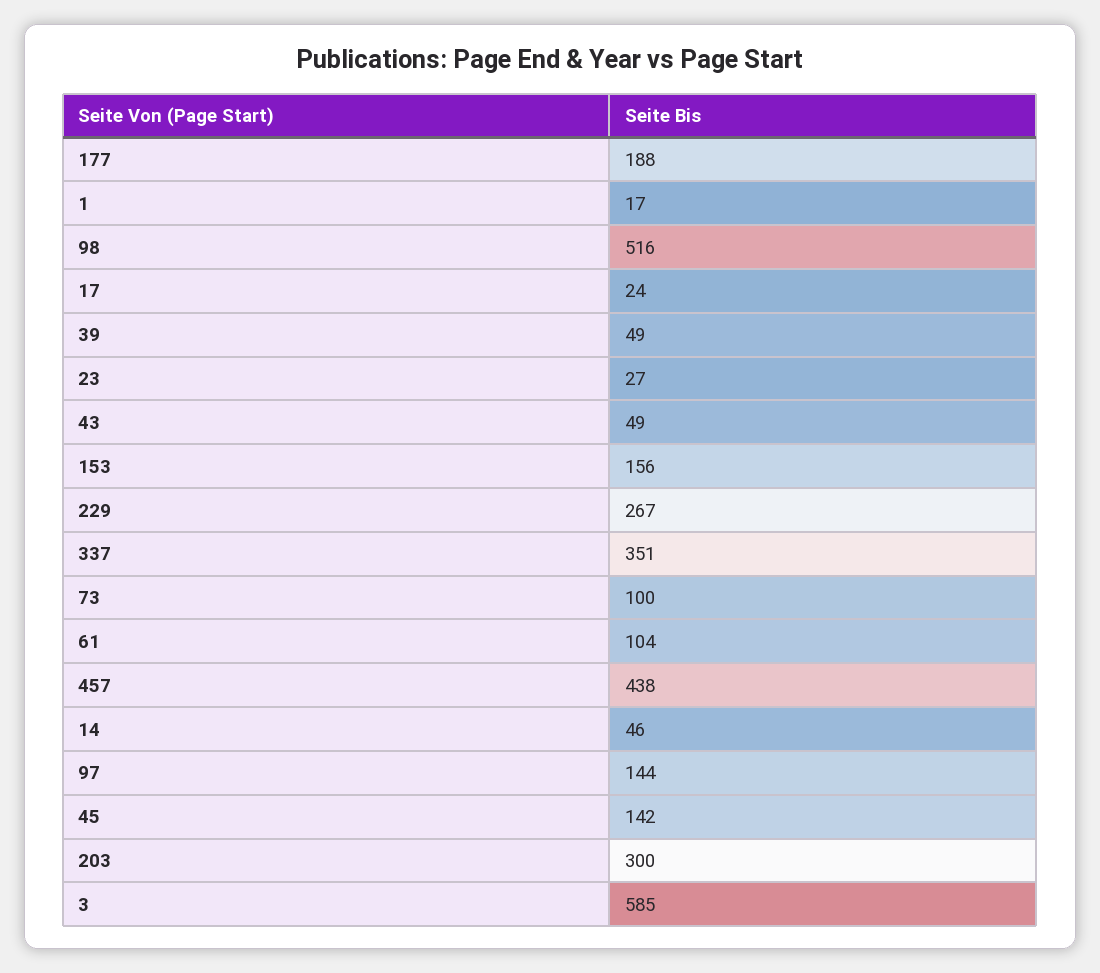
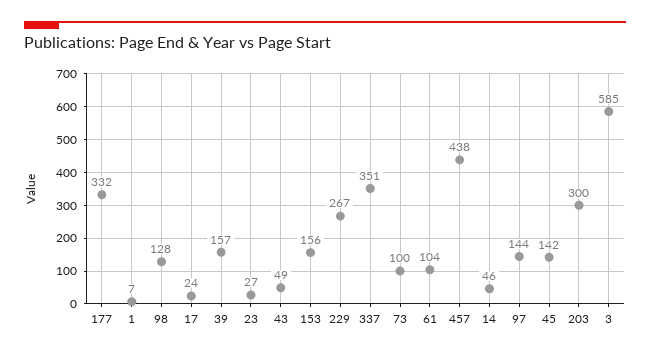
  {
-   "177": 188,
+   "177": 332,
-   "1": 17,
+   "1": 7,
-   "98": 516,
+   "98": 128,
    "17": 24,
-   "39": 49,
+   "39": 157,
    "23": 27,
    "43": 49,
    "153": 156,
    "229": 267,
    "337": 351,
    "73": 100,
    "61": 104,
    "457": 438,
    "14": 46,
    "97": 144,
    "45": 142,
    "203": 300,
    "3": 585
  }

